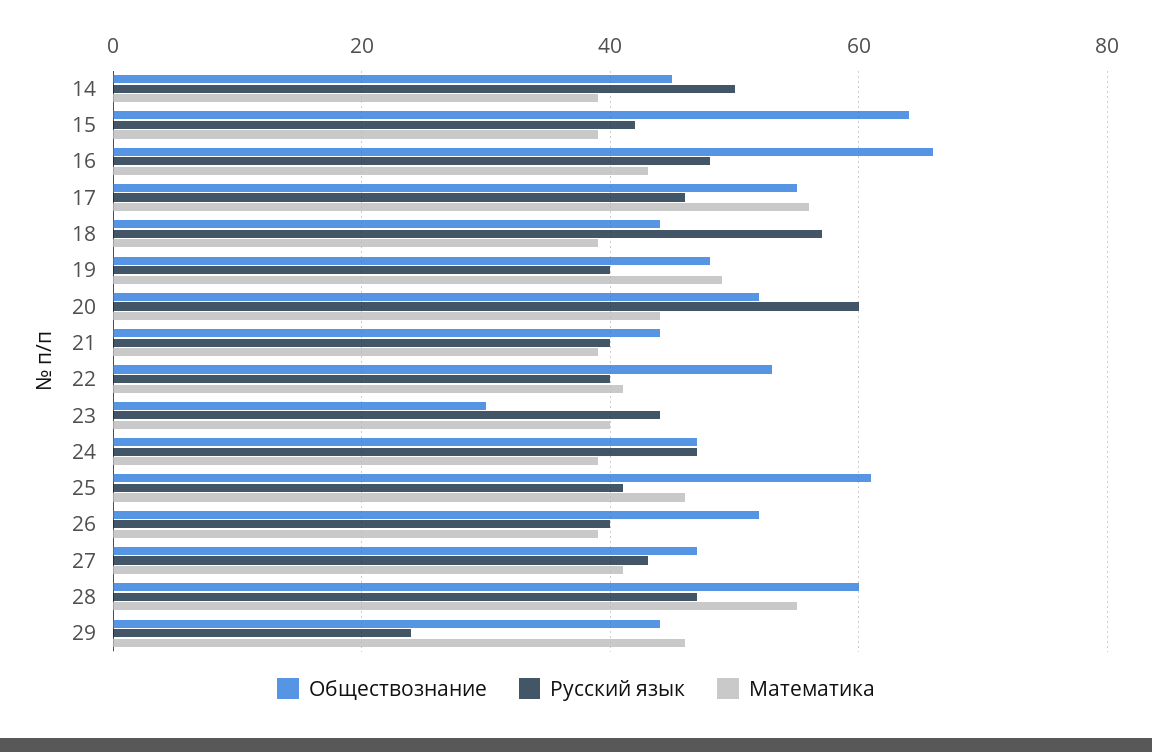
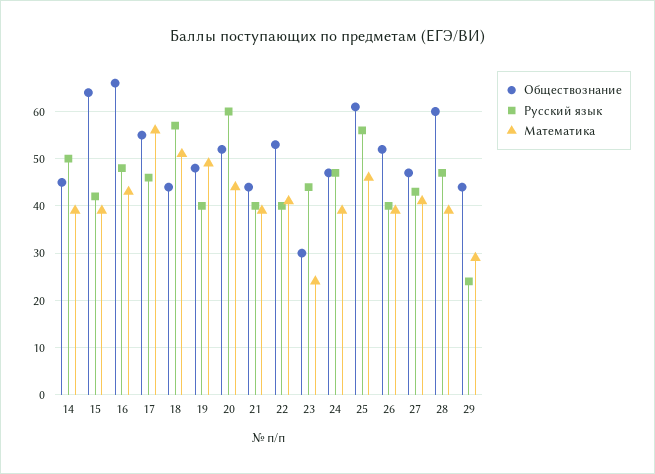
  {
    "Обществознание": {
      "14": 45,
      "15": 65,
      "16": 65,
      "17": 55,
      "18": 45,
      "19": 50,
      "20": 50,
      "21": 45,
      "22": 55,
      "23": 30,
      "24": 45,
      "25": 60,
      "26": 50,
      "27": 45,
      "28": 60,
      "29": 45
    },
    "Русский язык": {
      "14": 50,
      "15": 40,
      "16": 50,
      "17": 45,
      "18": 55,
      "19": 40,
      "20": 60,
      "21": 40,
      "22": 40,
      "23": 45,
      "24": 45,
-     "25": 40,
+     "25": 55,
      "26": 40,
      "27": 45,
      "28": 45,
      "29": 25
    },
    "Математика": {
      "14": 40,
      "15": 40,
      "16": 45,
      "17": 55,
-     "18": 40,
+     "18": 50,
      "19": 50,
      "20": 45,
      "21": 40,
      "22": 40,
-     "23": 40,
+     "23": 25,
      "24": 40,
      "25": 45,
      "26": 40,
      "27": 40,
-     "28": 55,
+     "28": 40,
-     "29": 45
+     "29": 30
    }
  }

